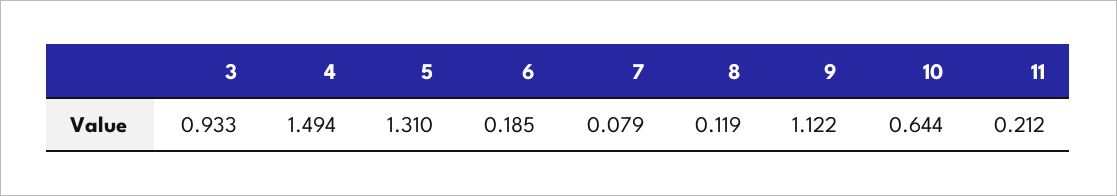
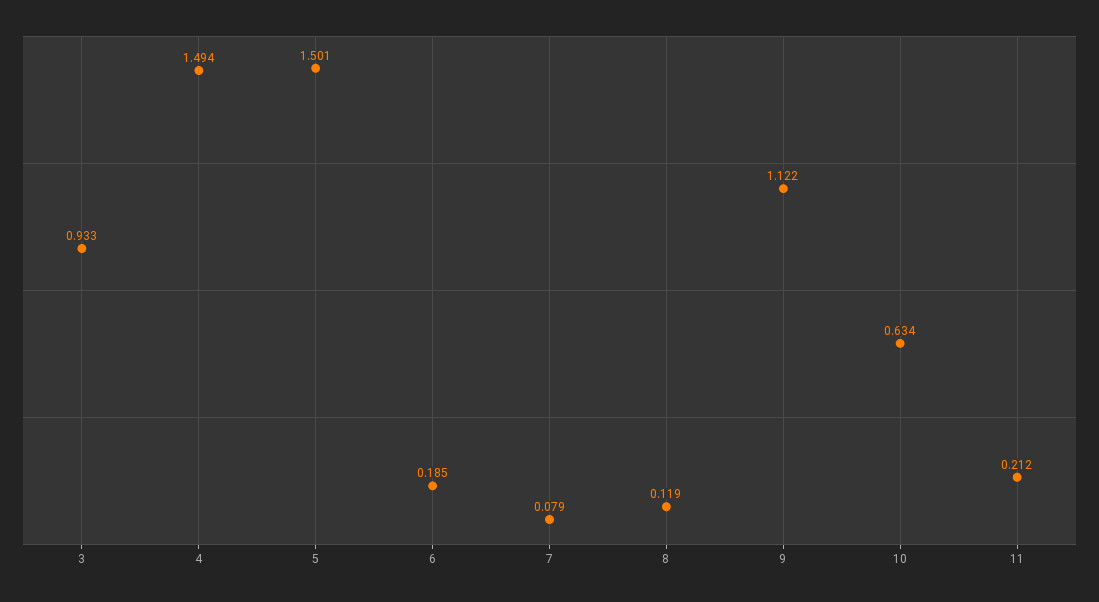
  {
    "3": 0.933,
    "4": 1.494,
-   "5": 1.31,
+   "5": 1.501,
    "6": 0.185,
    "7": 0.079,
    "8": 0.119,
    "9": 1.122,
-   "10": 0.644,
+   "10": 0.634,
    "11": 0.212
  }

